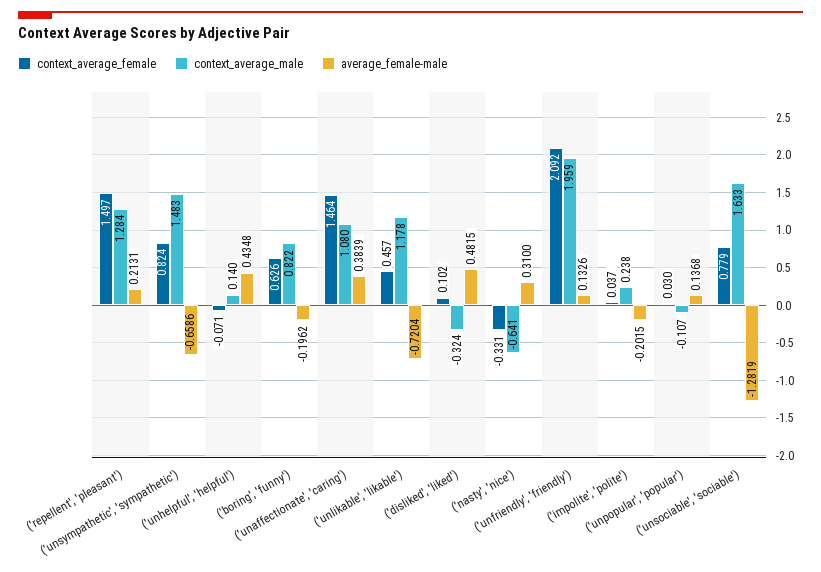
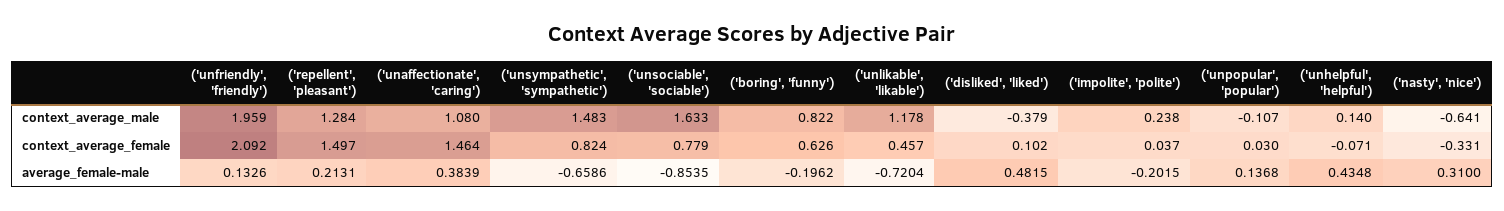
  {
    "context_average_female": {
      "('repellent', 'pleasant')": 1.497,
      "('unsympathetic', 'sympathetic')": 0.824,
      "('unhelpful', 'helpful')": -0.071,
      "('boring', 'funny')": 0.626,
      "('unaffectionate', 'caring')": 1.464,
      "('unlikable', 'likable')": 0.457,
      "('disliked', 'liked')": 0.102,
      "('nasty', 'nice')": -0.331,
      "('unfriendly', 'friendly')": 2.092,
      "('impolite', 'polite')": 0.037,
      "('unpopular', 'popular')": 0.03,
      "('unsociable', 'sociable')": 0.779
    },
    "context_average_male": {
      "('repellent', 'pleasant')": 1.284,
      "('unsympathetic', 'sympathetic')": 1.483,
      "('unhelpful', 'helpful')": 0.14,
      "('boring', 'funny')": 0.822,
      "('unaffectionate', 'caring')": 1.08,
      "('unlikable', 'likable')": 1.178,
-     "('disliked', 'liked')": -0.324,
+     "('disliked', 'liked')": -0.379,
      "('nasty', 'nice')": -0.641,
      "('unfriendly', 'friendly')": 1.959,
      "('impolite', 'polite')": 0.238,
      "('unpopular', 'popular')": -0.107,
      "('unsociable', 'sociable')": 1.633
    },
    "average_female-male": {
      "('repellent', 'pleasant')": 0.2131,
      "('unsympathetic', 'sympathetic')": -0.6586,
      "('unhelpful', 'helpful')": 0.4348,
      "('boring', 'funny')": -0.1962,
      "('unaffectionate', 'caring')": 0.3839,
      "('unlikable', 'likable')": -0.7204,
      "('disliked', 'liked')": 0.4815,
      "('nasty', 'nice')": 0.31,
      "('unfriendly', 'friendly')": 0.1326,
      "('impolite', 'polite')": -0.2015,
      "('unpopular', 'popular')": 0.1368,
-     "('unsociable', 'sociable')": -1.2819
+     "('unsociable', 'sociable')": -0.8535
    }
  }

